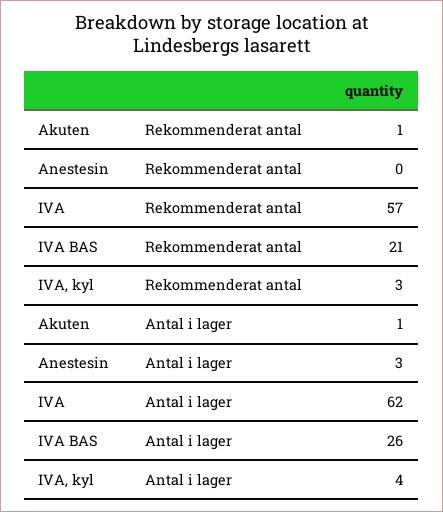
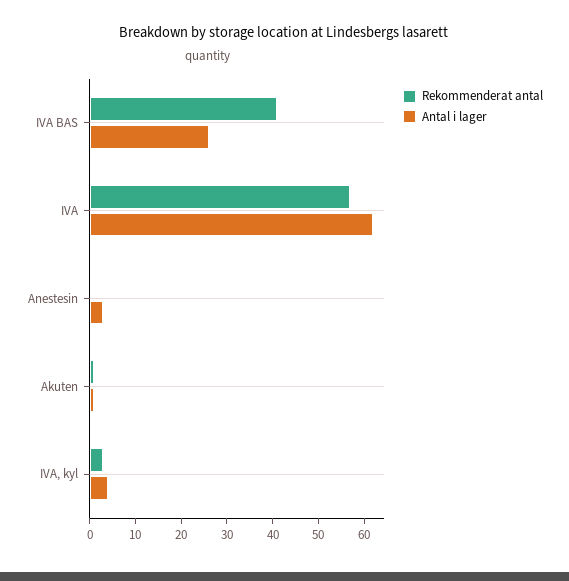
  {
    "Rekommenderat antal": {
      "Akuten": 1,
      "Anestesin": 0,
      "IVA": 57,
-     "IVA BAS": 21,
+     "IVA BAS": 40,
      "IVA, kyl": 3
    },
    "Antal i lager": {
      "Akuten": 1,
      "Anestesin": 3,
      "IVA": 62,
      "IVA BAS": 26,
      "IVA, kyl": 4
    }
  }

